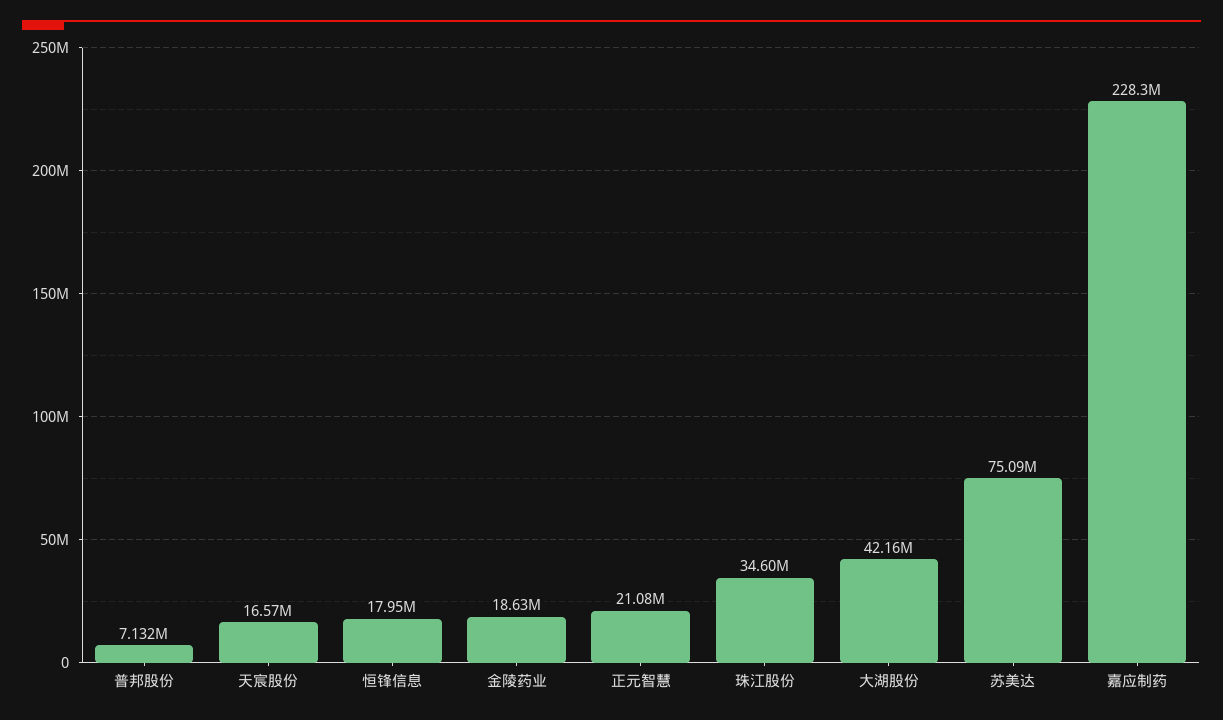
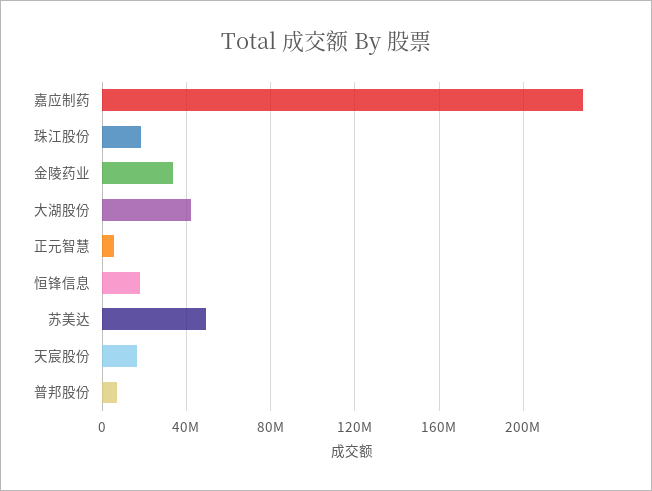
  {
    "普邦股份": 7132000,
    "天宸股份": 16570000,
    "恒锋信息": 17950000,
-   "金陵药业": 18630000,
+   "金陵药业": 35000000,
-   "正元智慧": 21080000,
+   "正元智慧": 5000000,
-   "珠江股份": 34600000,
+   "珠江股份": 20000000,
    "大湖股份": 42160000,
-   "苏美达": 75090000,
+   "苏美达": 50000000,
    "嘉应制药": 228300000
  }

